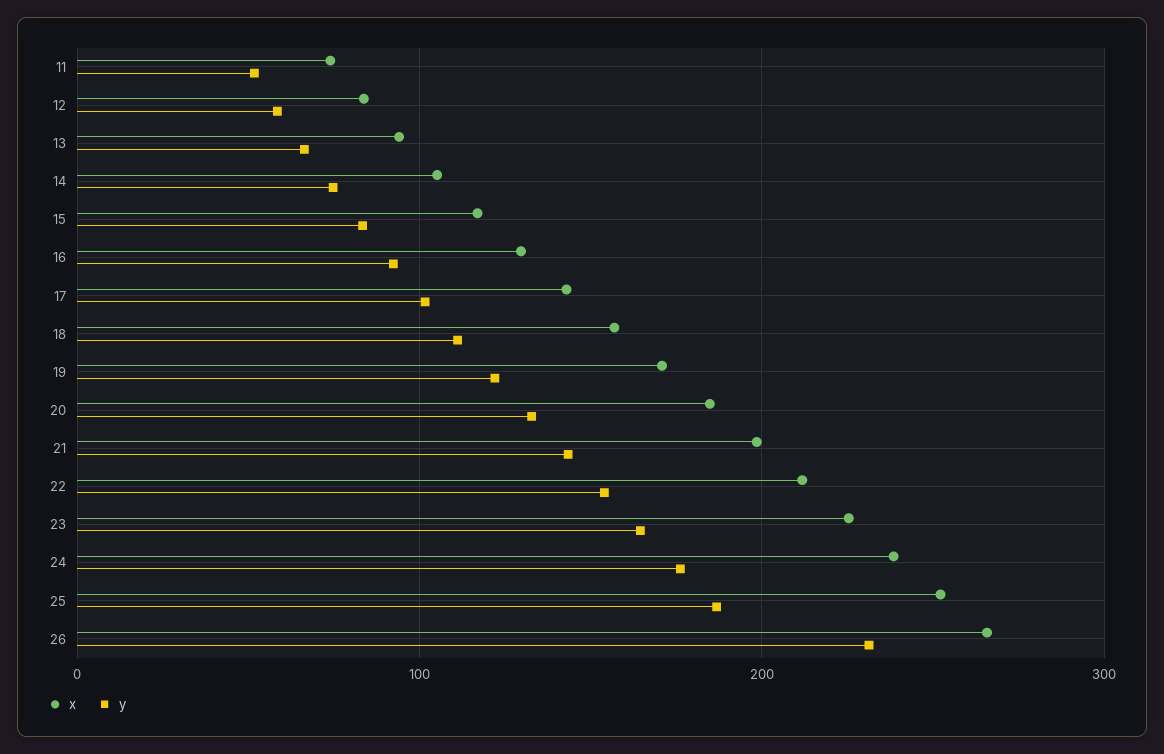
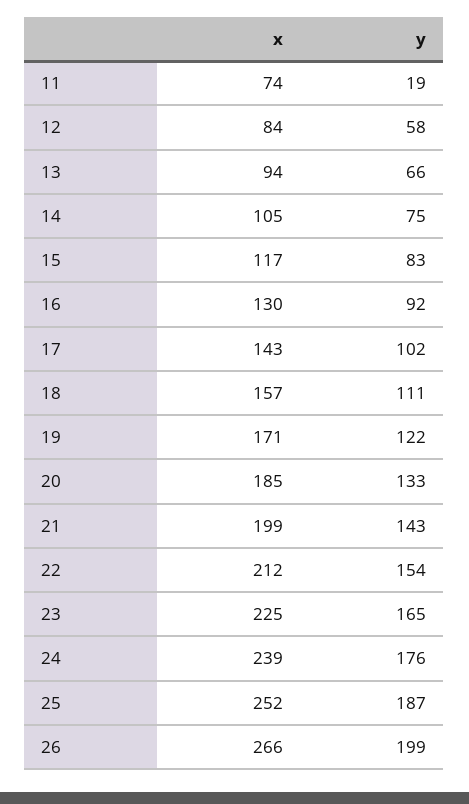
  {
    "x": {
      "11": 74,
      "12": 84,
      "13": 94,
      "14": 105,
      "15": 117,
      "16": 130,
      "17": 143,
      "18": 157,
      "19": 171,
      "20": 185,
      "21": 199,
      "22": 212,
      "23": 225,
      "24": 239,
      "25": 252,
      "26": 266
    },
    "y": {
-     "11": 50,
+     "11": 19,
      "12": 58,
      "13": 66,
      "14": 75,
      "15": 83,
      "16": 92,
      "17": 102,
      "18": 111,
      "19": 122,
      "20": 133,
      "21": 143,
      "22": 154,
      "23": 165,
      "24": 176,
      "25": 187,
-     "26": 230
+     "26": 199
    }
  }

